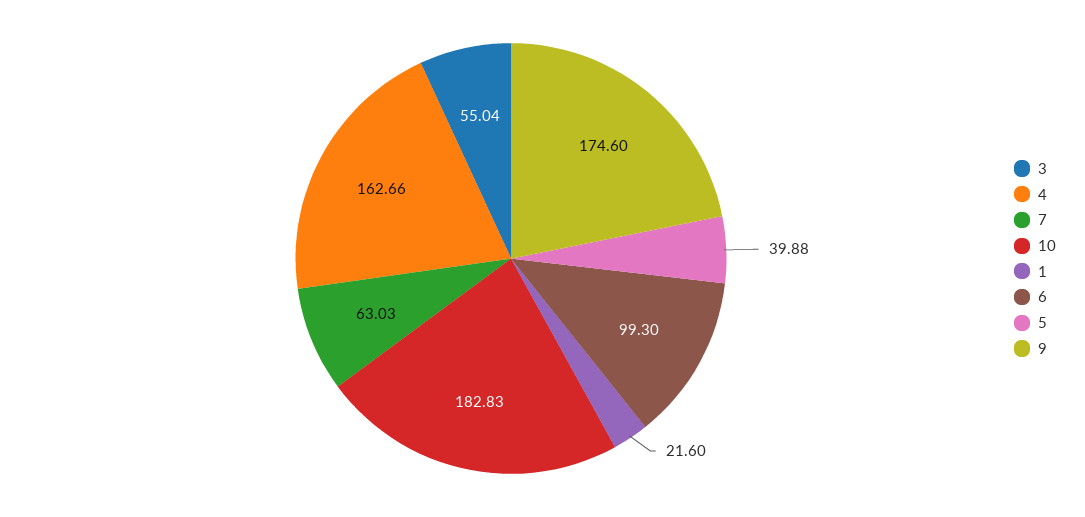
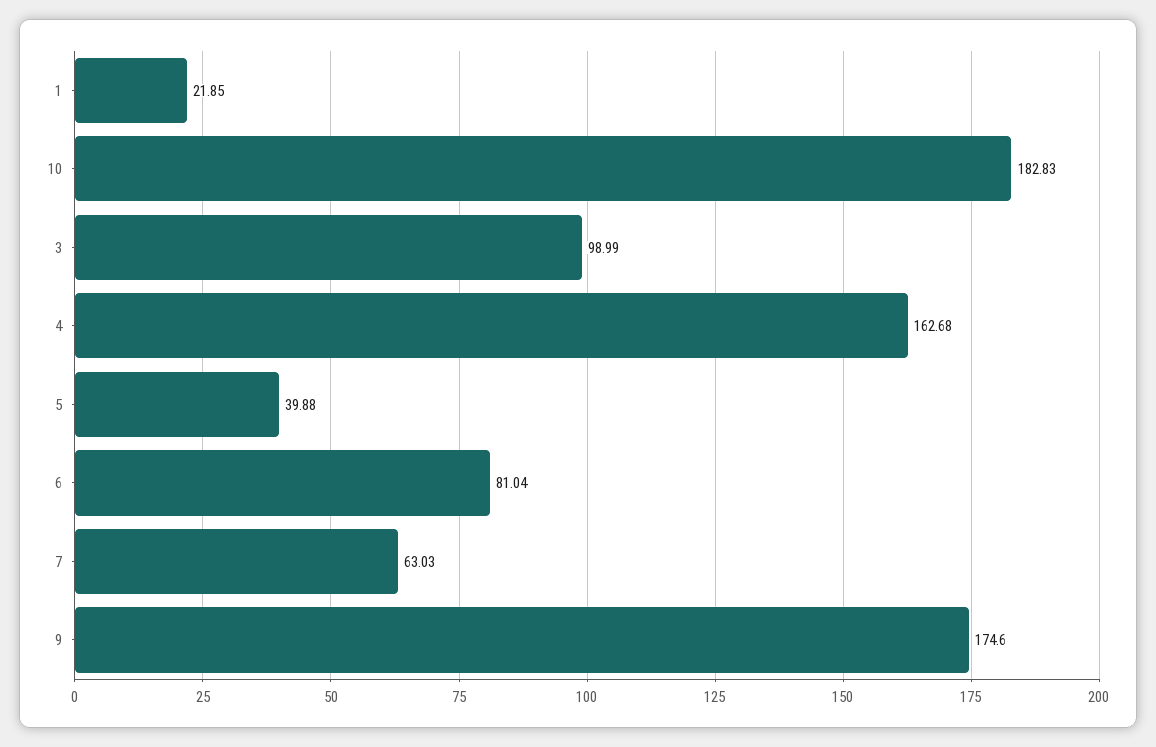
  {
-   "3": 55.04,
+   "3": 98.99,
-   "4": 162.66,
+   "4": 162.68,
    "7": 63.03,
    "10": 182.83,
-   "1": 21.6,
+   "1": 21.85,
-   "6": 99.3,
+   "6": 81.04,
    "5": 39.88,
    "9": 174.6
  }

